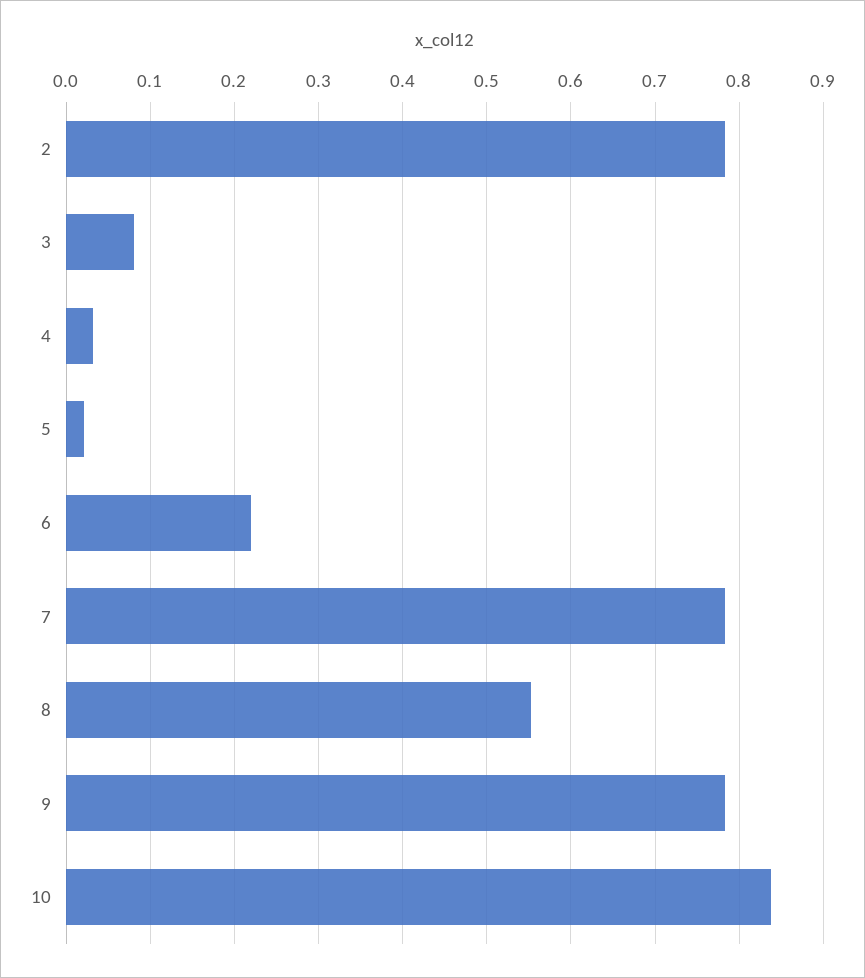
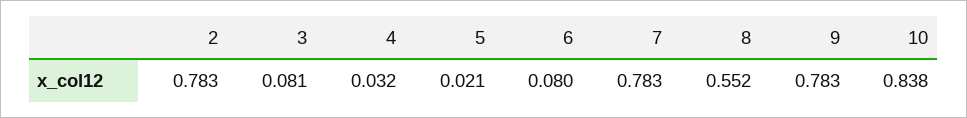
  {
    "2": 0.783,
    "3": 0.081,
    "4": 0.032,
    "5": 0.021,
-   "6": 0.22,
+   "6": 0.08,
    "7": 0.783,
    "8": 0.552,
    "9": 0.783,
    "10": 0.838
  }

